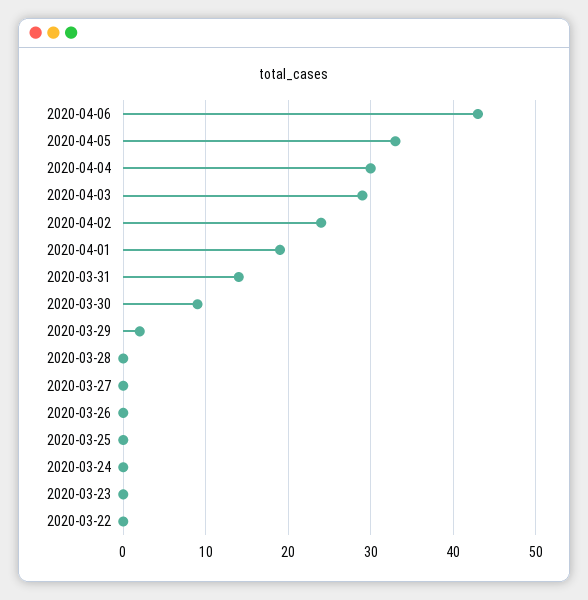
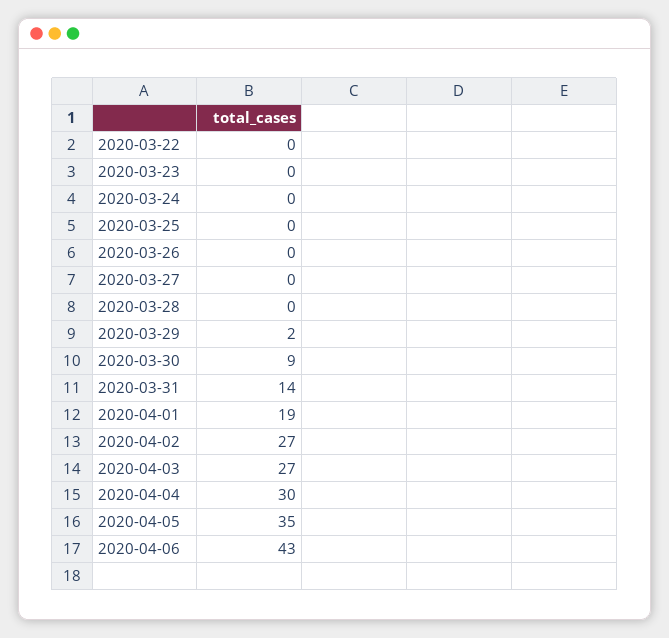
  {
    "2020-04-06": 43,
-   "2020-04-05": 33,
+   "2020-04-05": 35,
    "2020-04-04": 30,
-   "2020-04-03": 29,
+   "2020-04-03": 27,
-   "2020-04-02": 24,
+   "2020-04-02": 27,
    "2020-04-01": 19,
    "2020-03-31": 14,
    "2020-03-30": 9,
    "2020-03-29": 2,
    "2020-03-28": 0,
    "2020-03-27": 0,
    "2020-03-26": 0,
    "2020-03-25": 0,
    "2020-03-24": 0,
    "2020-03-23": 0,
    "2020-03-22": 0
  }

